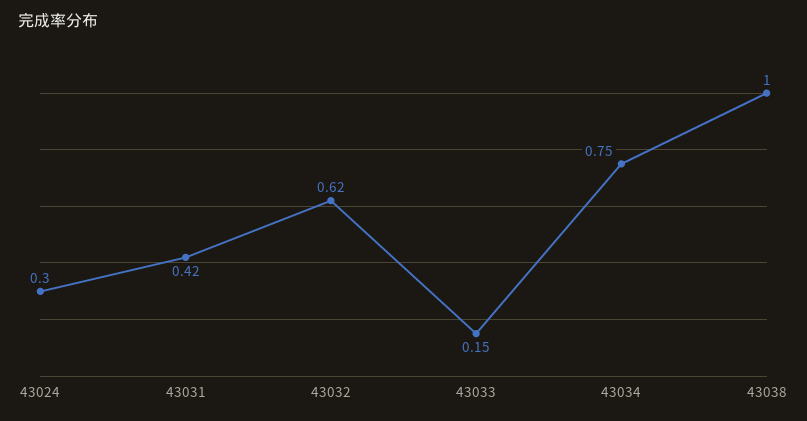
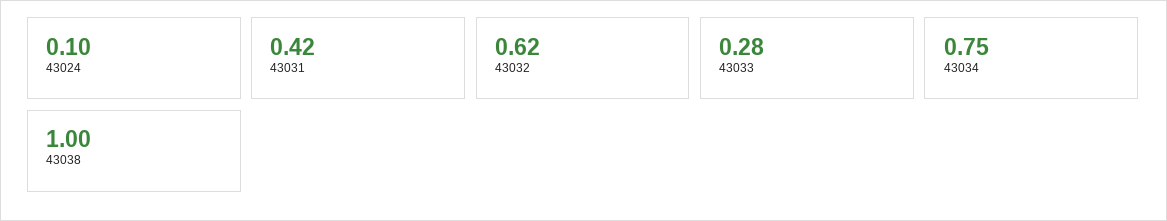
  {
-   "43024": 0.3,
+   "43024": 0.1,
    "43031": 0.42,
    "43032": 0.62,
-   "43033": 0.15,
+   "43033": 0.28,
    "43034": 0.75,
    "43038": 1
  }

